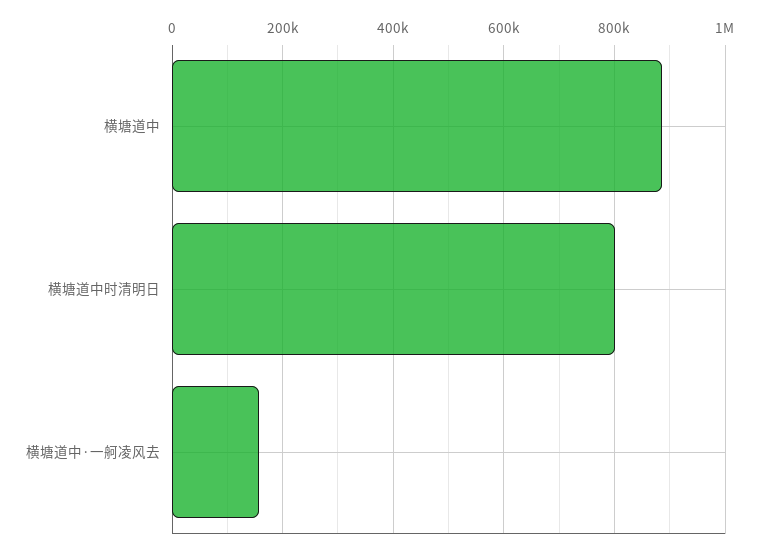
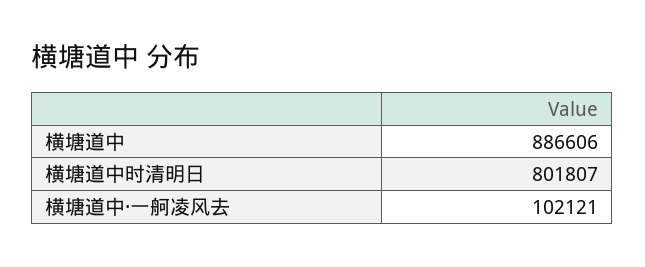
  {
    "横塘道中": 886606,
    "横塘道中时清明日": 801807,
-   "横塘道中·一舸凌风去": 160000
+   "横塘道中·一舸凌风去": 102121
  }

